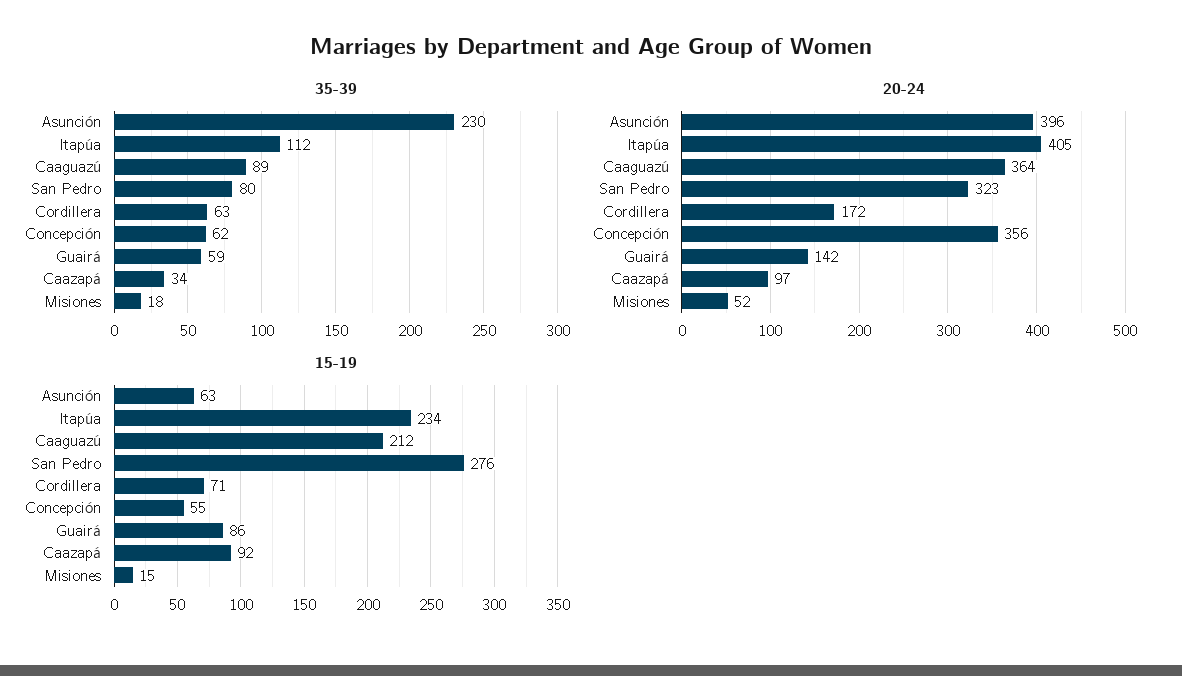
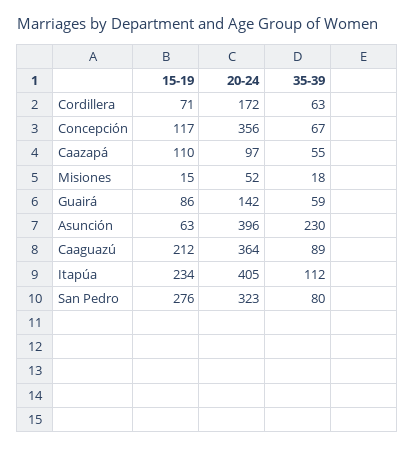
  {
    "35-39": {
      "Asunción": 230,
      "Itapúa": 112,
      "Caaguazú": 89,
      "San Pedro": 80,
      "Cordillera": 63,
-     "Concepción": 62,
+     "Concepción": 67,
      "Guairá": 59,
-     "Caazapá": 34,
+     "Caazapá": 55,
      "Misiones": 18
    },
    "20-24": {
      "Asunción": 396,
      "Itapúa": 405,
      "Caaguazú": 364,
      "San Pedro": 323,
      "Cordillera": 172,
      "Concepción": 356,
      "Guairá": 142,
      "Caazapá": 97,
      "Misiones": 52
    },
    "15-19": {
      "Asunción": 63,
      "Itapúa": 234,
      "Caaguazú": 212,
      "San Pedro": 276,
      "Cordillera": 71,
-     "Concepción": 55,
+     "Concepción": 117,
      "Guairá": 86,
-     "Caazapá": 92,
+     "Caazapá": 110,
      "Misiones": 15
    }
  }

